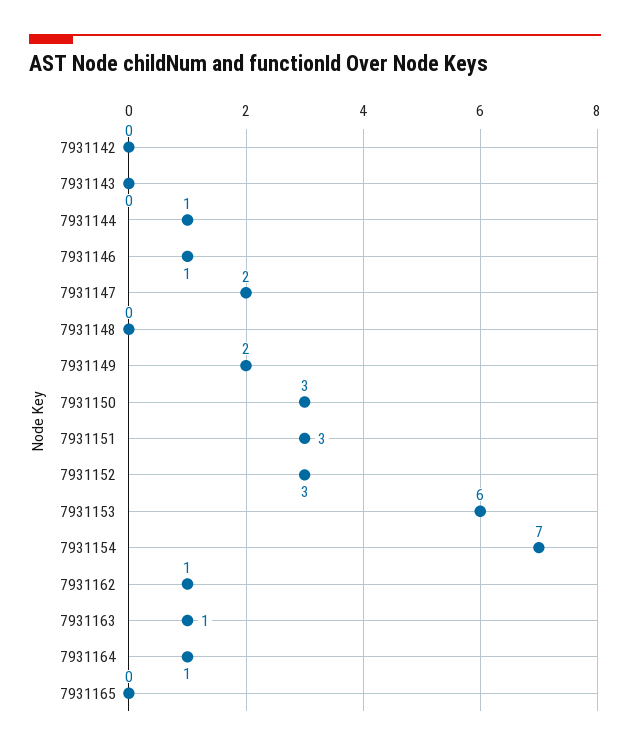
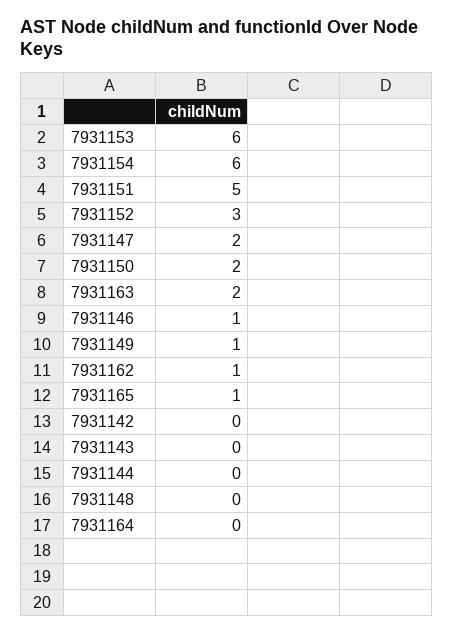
  {
    "7931142": 0,
    "7931143": 0,
-   "7931144": 1,
+   "7931144": 0,
    "7931146": 1,
    "7931147": 2,
    "7931148": 0,
-   "7931149": 2,
+   "7931149": 1,
-   "7931150": 3,
+   "7931150": 2,
-   "7931151": 3,
+   "7931151": 5,
    "7931152": 3,
    "7931153": 6,
-   "7931154": 7,
+   "7931154": 6,
    "7931162": 1,
-   "7931163": 1,
+   "7931163": 2,
-   "7931164": 1,
+   "7931164": 0,
-   "7931165": 0
+   "7931165": 1
  }

